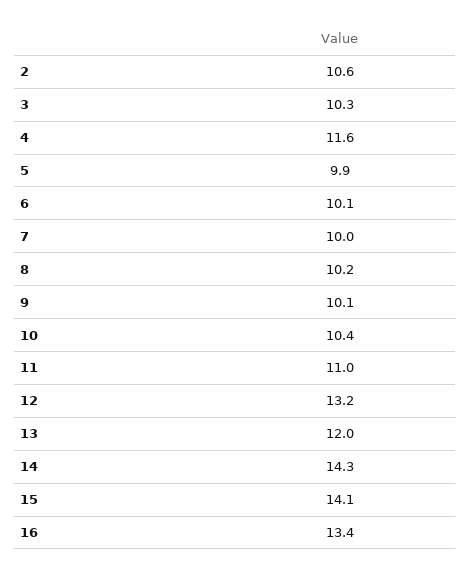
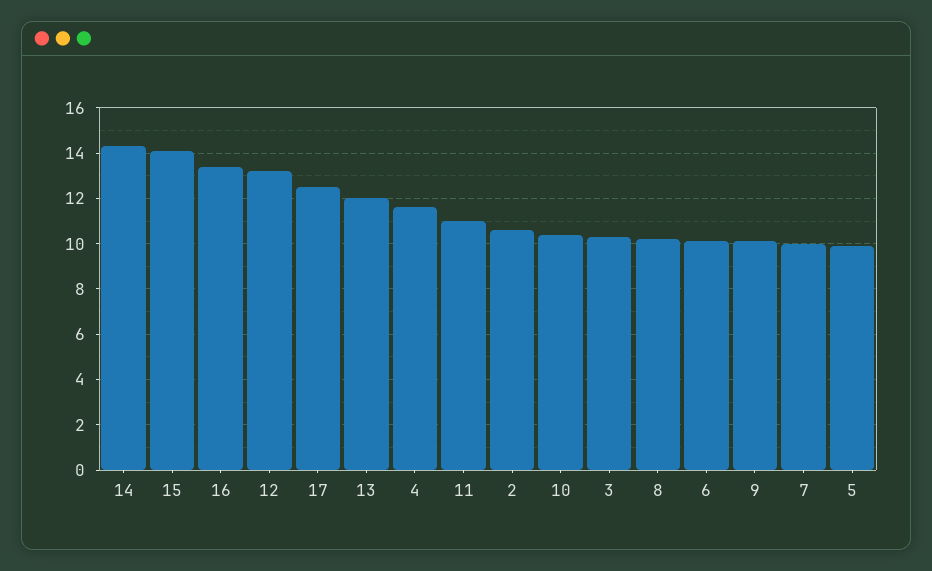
  {
    "2": 10.6,
    "3": 10.3,
    "4": 11.6,
    "5": 9.9,
    "6": 10.1,
    "7": 10,
    "8": 10.2,
    "9": 10.1,
    "10": 10.4,
    "11": 11,
    "12": 13.2,
    "13": 12,
    "14": 14.3,
    "15": 14.1,
-   "16": 13.4
+   "16": 13.4,
+   "17": 12.5
  }

